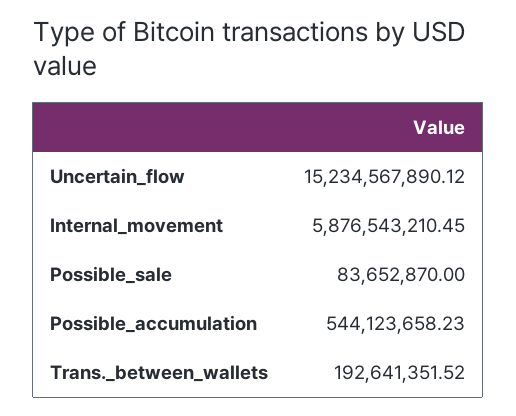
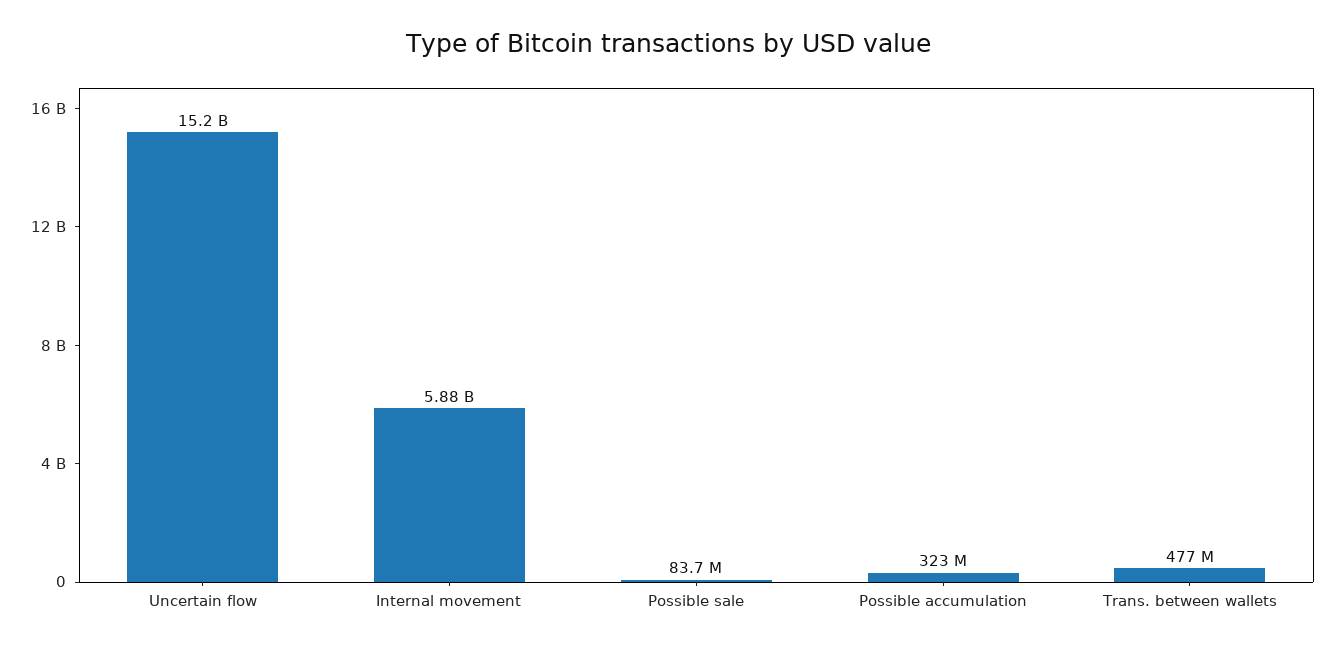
  {
    "Uncertain_flow": 15234567890.12,
    "Internal_movement": 5876543210.45,
    "Possible_sale": 83652870,
-   "Possible_accumulation": 544123658.23,
+   "Possible_accumulation": 323000000,
-   "Trans._between_wallets": 192641351.52
+   "Trans._between_wallets": 477000000
  }

